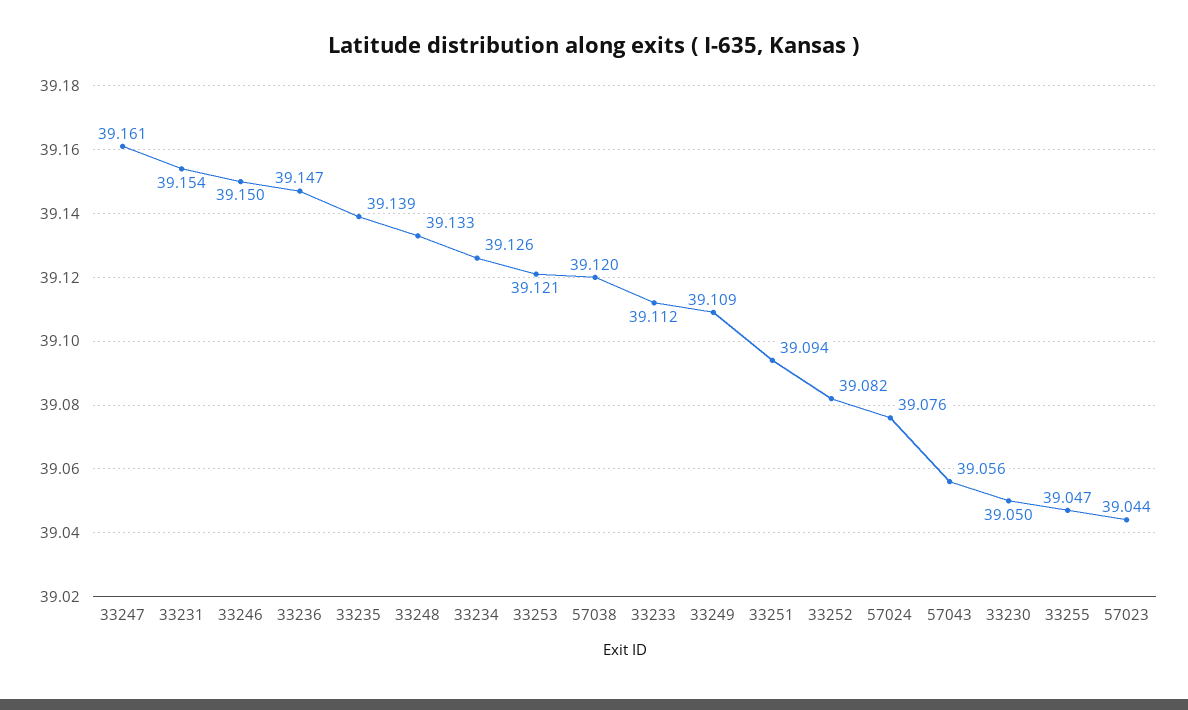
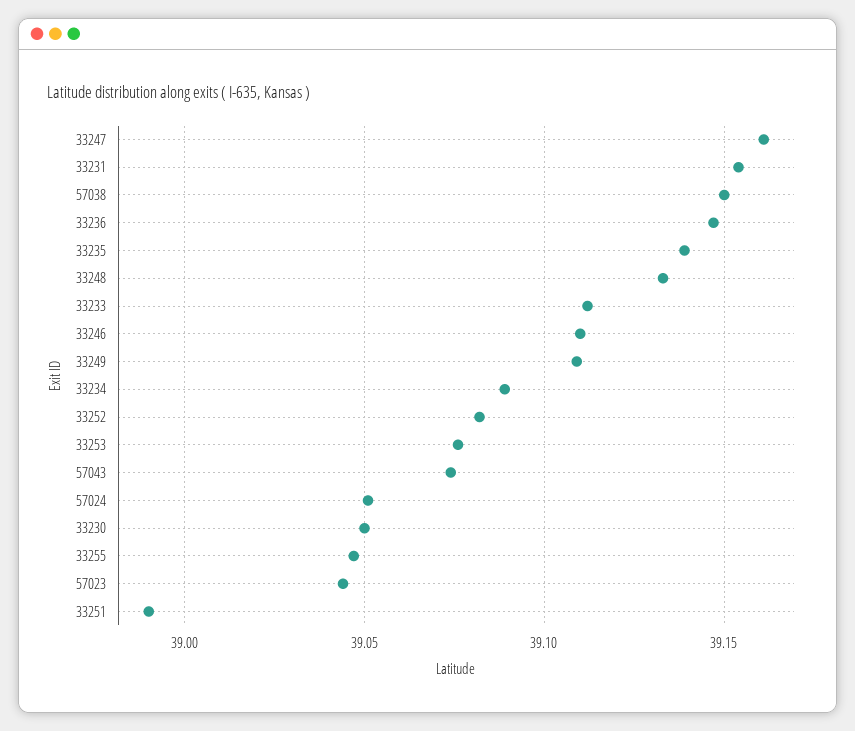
  {
    "33247": 39.161,
    "33231": 39.154,
-   "33246": 39.15,
+   "33246": 39.11,
    "33236": 39.147,
    "33235": 39.139,
    "33248": 39.133,
-   "33234": 39.126,
+   "33234": 39.09,
-   "33253": 39.121,
+   "33253": 39.075,
-   "57038": 39.12,
+   "57038": 39.15,
    "33233": 39.112,
    "33249": 39.109,
-   "33251": 39.094,
+   "33251": 38.99,
    "33252": 39.082,
-   "57024": 39.076,
+   "57024": 39.05,
-   "57043": 39.056,
+   "57043": 39.075,
    "33230": 39.05,
    "33255": 39.047,
    "57023": 39.044
  }

